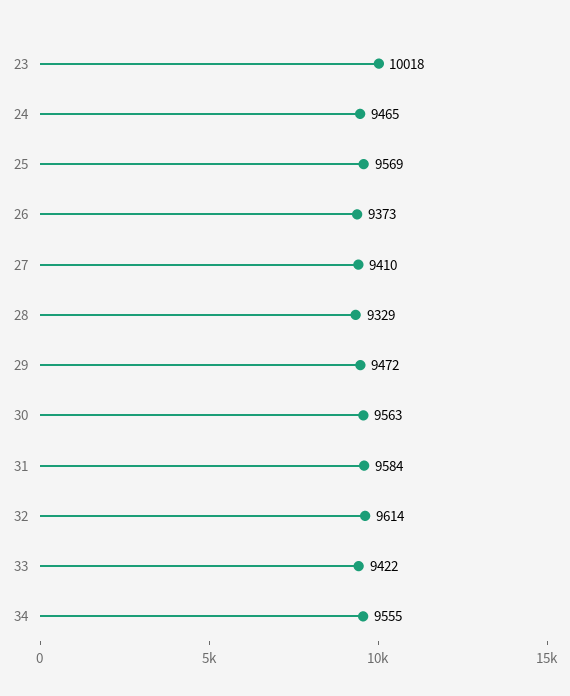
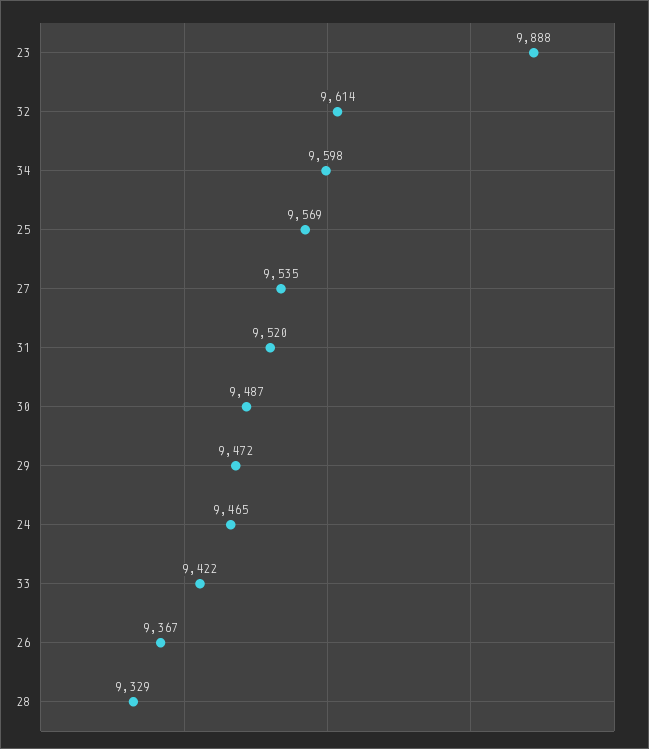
  {
-   "23": 10018,
+   "23": 9888,
    "24": 9465,
    "25": 9569,
-   "26": 9373,
+   "26": 9367,
-   "27": 9410,
+   "27": 9535,
    "28": 9329,
    "29": 9472,
-   "30": 9563,
+   "30": 9487,
-   "31": 9584,
+   "31": 9520,
    "32": 9614,
    "33": 9422,
-   "34": 9555
+   "34": 9598
  }

